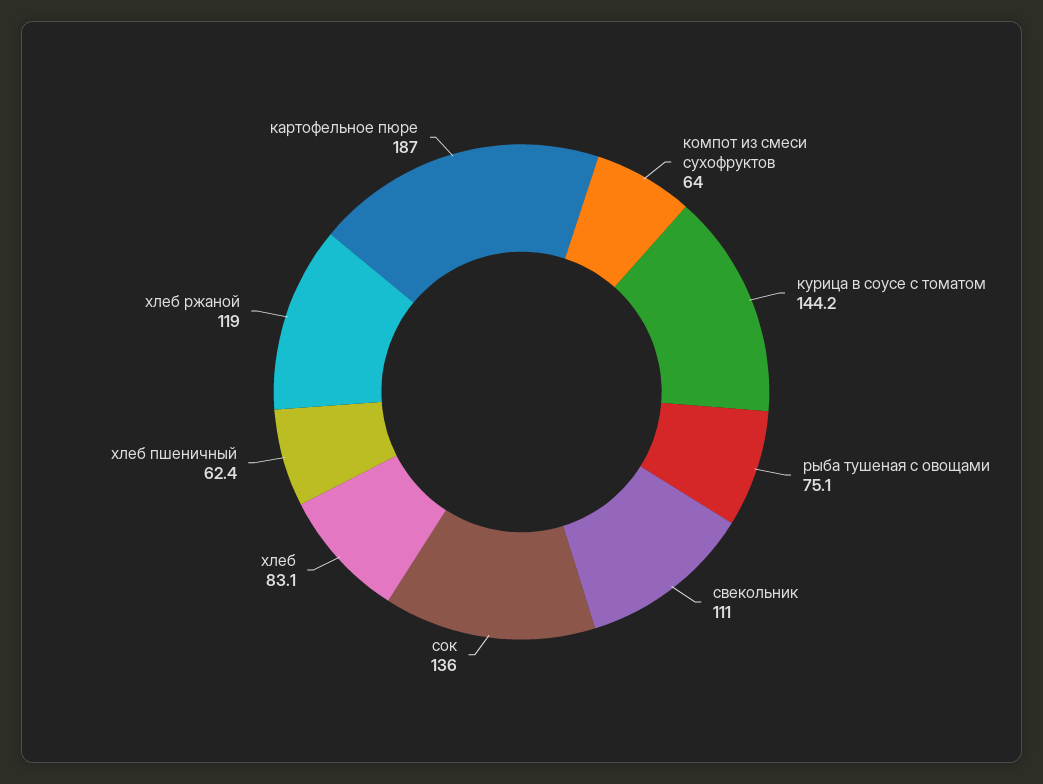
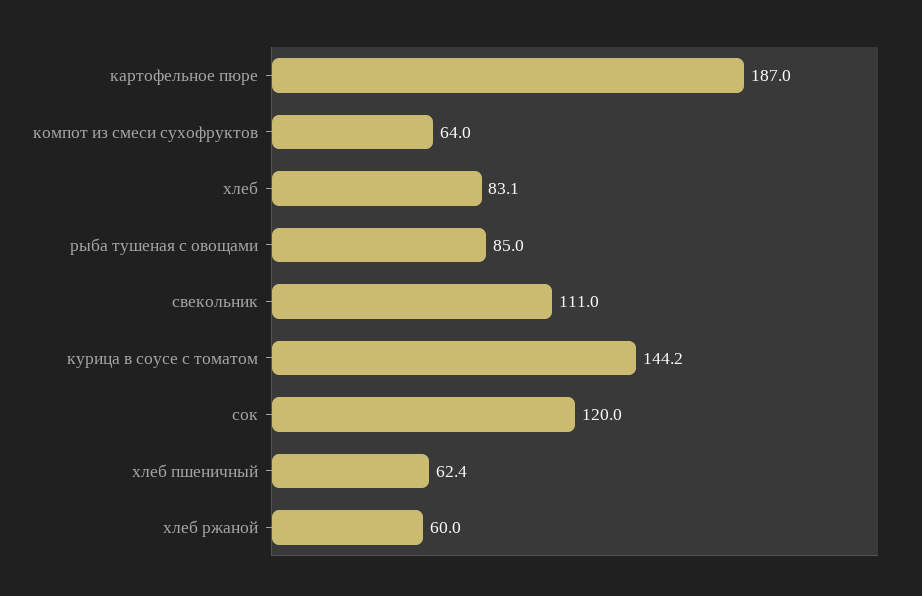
  {
    "компот из смеси сухофруктов": 64,
    "курица в соусе с томатом": 144.2,
-   "рыба тушеная с овощами": 75.1,
+   "рыба тушеная с овощами": 85,
    "свекольник": 111,
-   "сок": 136,
+   "сок": 120,
    "хлеб": 83.1,
    "хлеб пшеничный": 62.4,
-   "хлеб ржаной": 119,
+   "хлеб ржаной": 60,
    "картофельное пюре": 187
  }

